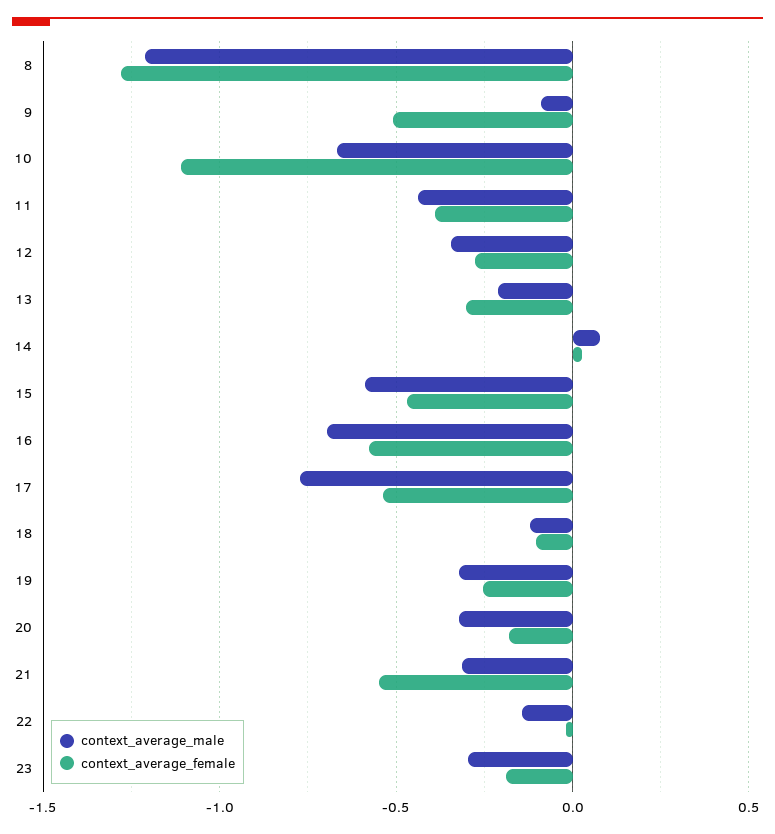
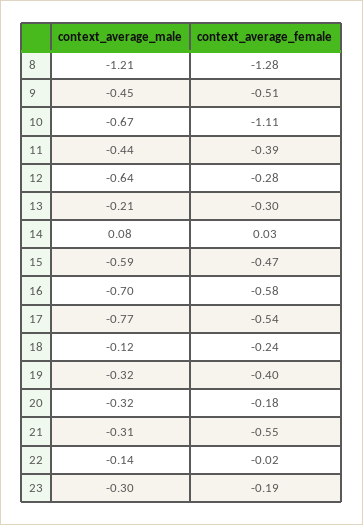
  {
    "context_average_male": {
      "8": -1.21,
-     "9": -0.1,
+     "9": -0.45,
      "10": -0.67,
      "11": -0.44,
-     "12": -0.35,
+     "12": -0.64,
      "13": -0.21,
      "14": 0.08,
      "15": -0.59,
      "16": -0.7,
      "17": -0.77,
      "18": -0.12,
      "19": -0.32,
      "20": -0.32,
      "21": -0.31,
      "22": -0.14,
      "23": -0.3
    },
    "context_average_female": {
      "8": -1.28,
      "9": -0.51,
      "10": -1.11,
      "11": -0.39,
      "12": -0.28,
      "13": -0.3,
      "14": 0.03,
      "15": -0.47,
      "16": -0.58,
      "17": -0.54,
-     "18": -0.1,
+     "18": -0.24,
-     "19": -0.25,
+     "19": -0.4,
      "20": -0.18,
      "21": -0.55,
      "22": -0.02,
      "23": -0.19
    }
  }

